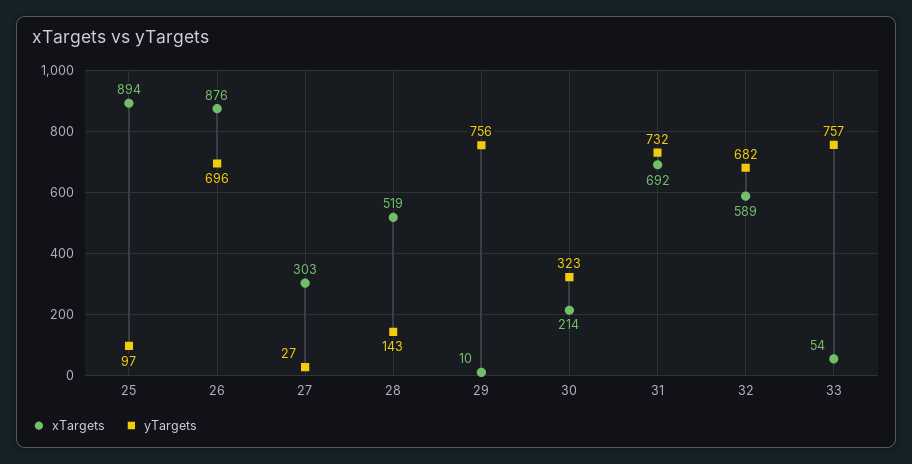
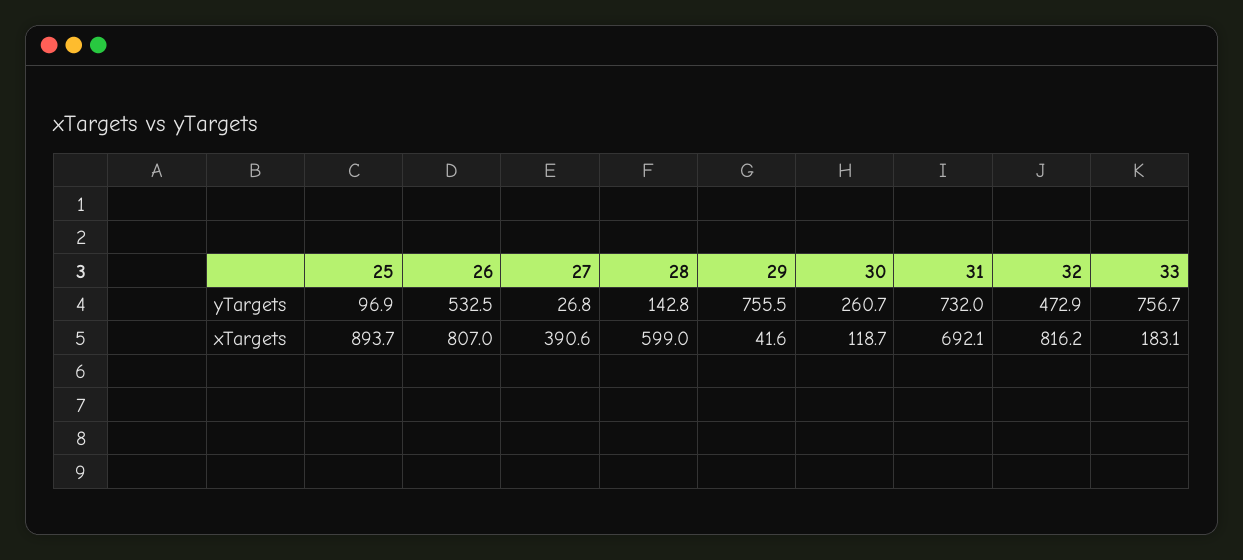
  {
    "xTargets": {
      "25": 893.7,
-     "26": 876,
+     "26": 807,
-     "27": 303,
+     "27": 390.6,
-     "28": 519,
+     "28": 599,
-     "29": 10,
+     "29": 41.6,
-     "30": 214,
+     "30": 118.7,
      "31": 692.1,
-     "32": 589,
+     "32": 816.2,
-     "33": 54
+     "33": 183.1
    },
    "yTargets": {
      "25": 96.9,
-     "26": 696,
+     "26": 532.5,
      "27": 26.8,
      "28": 142.8,
      "29": 755.5,
-     "30": 323,
+     "30": 260.7,
      "31": 732,
-     "32": 682,
+     "32": 472.9,
      "33": 756.7
    }
  }

